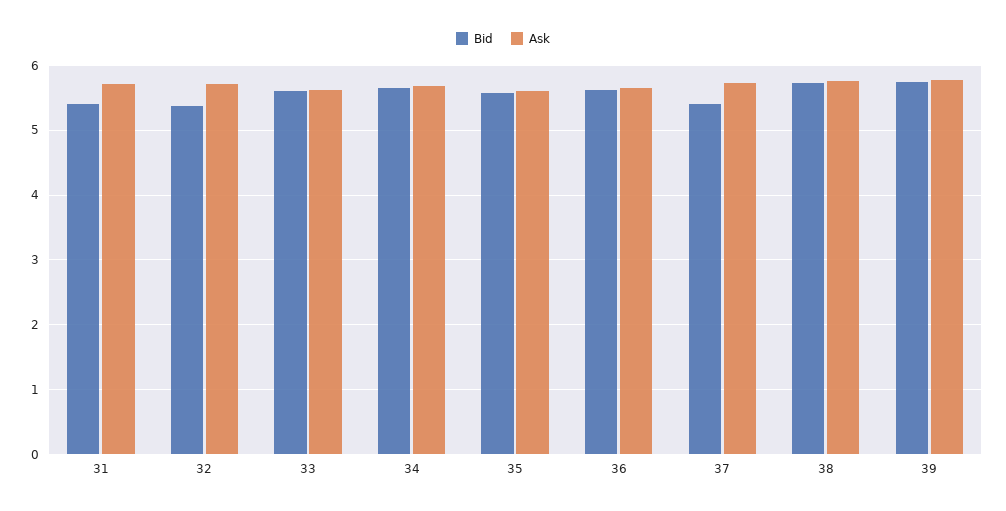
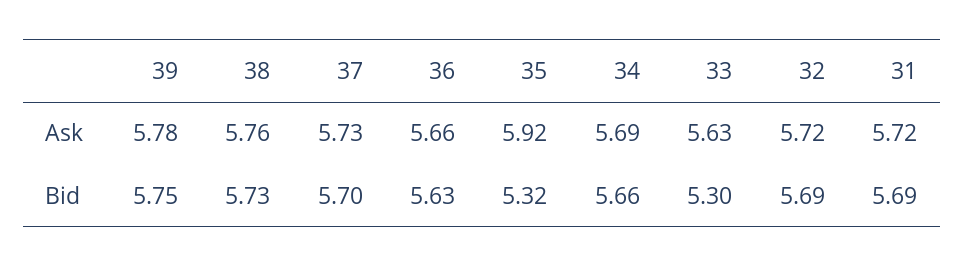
  {
    "Bid": {
-     "31": 5.4,
+     "31": 5.69,
-     "32": 5.4,
+     "32": 5.69,
-     "33": 5.6,
+     "33": 5.3,
      "34": 5.66,
-     "35": 5.6,
+     "35": 5.32,
      "36": 5.63,
-     "37": 5.4,
+     "37": 5.7,
      "38": 5.73,
      "39": 5.75
    },
    "Ask": {
      "31": 5.72,
      "32": 5.72,
      "33": 5.63,
      "34": 5.69,
-     "35": 5.6,
+     "35": 5.92,
      "36": 5.66,
      "37": 5.73,
      "38": 5.76,
      "39": 5.78
    }
  }

